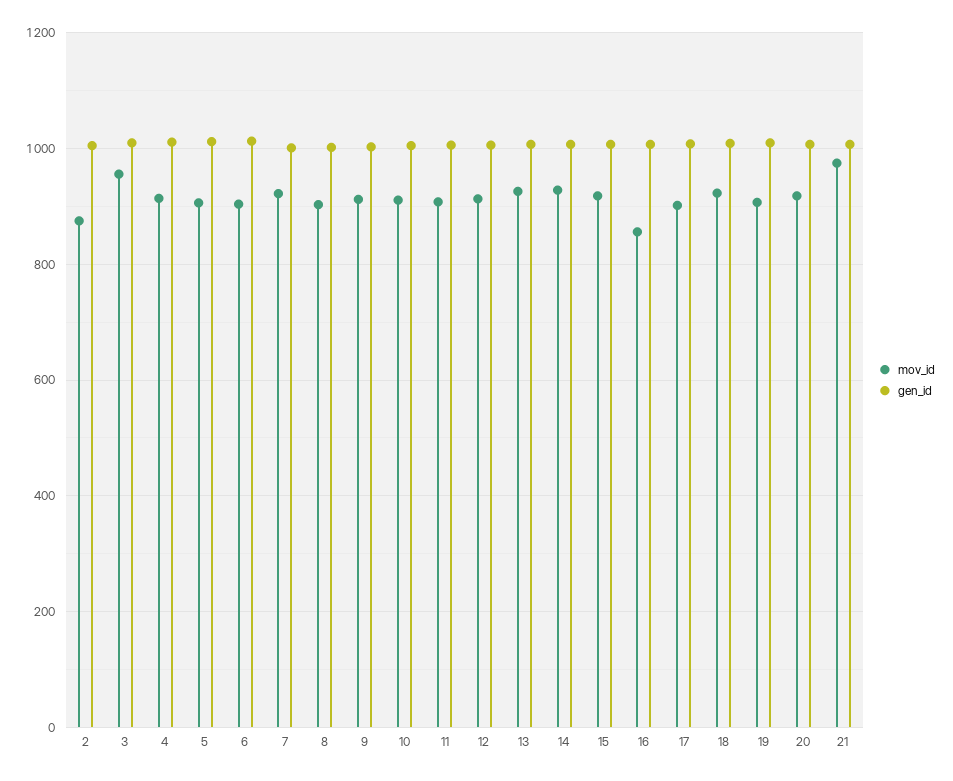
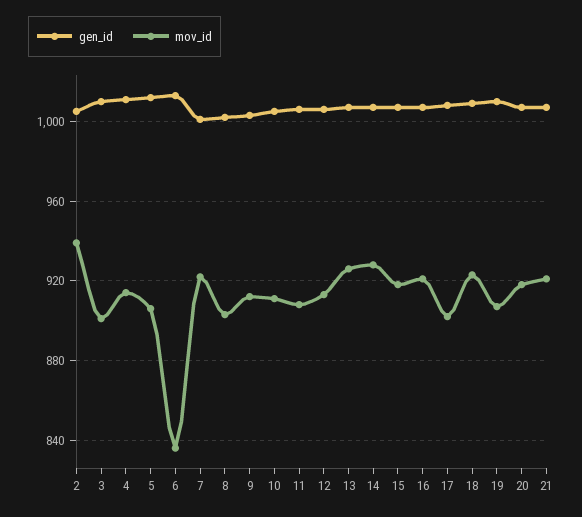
  {
    "mov_id": {
-     "2": 880,
+     "2": 940,
-     "3": 960,
+     "3": 900,
      "4": 915,
      "5": 905,
-     "6": 900,
+     "6": 835,
      "7": 920,
      "8": 905,
      "9": 910,
      "10": 910,
      "11": 910,
      "12": 915,
      "13": 925,
      "14": 930,
      "15": 920,
-     "16": 860,
+     "16": 920,
      "17": 900,
      "18": 925,
      "19": 905,
      "20": 920,
-     "21": 980
+     "21": 920
    },
    "gen_id": {
      "2": 1005,
      "3": 1010,
      "4": 1010,
      "5": 1010,
      "6": 1015,
      "7": 1000,
      "8": 1000,
      "9": 1005,
      "10": 1005,
      "11": 1005,
      "12": 1005,
      "13": 1005,
      "14": 1005,
      "15": 1005,
      "16": 1005,
      "17": 1010,
      "18": 1010,
      "19": 1010,
      "20": 1005,
      "21": 1005
    }
  }

